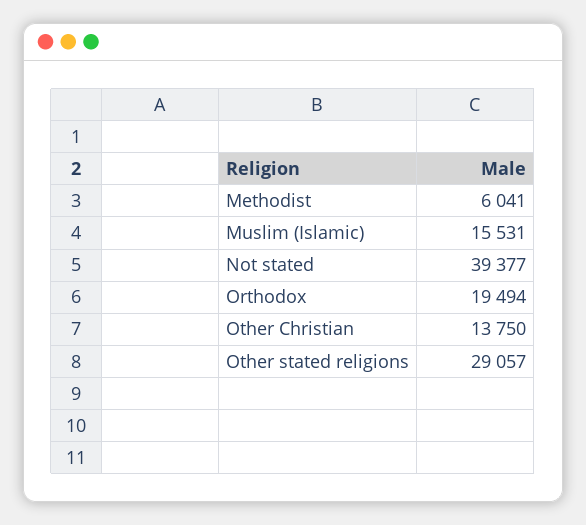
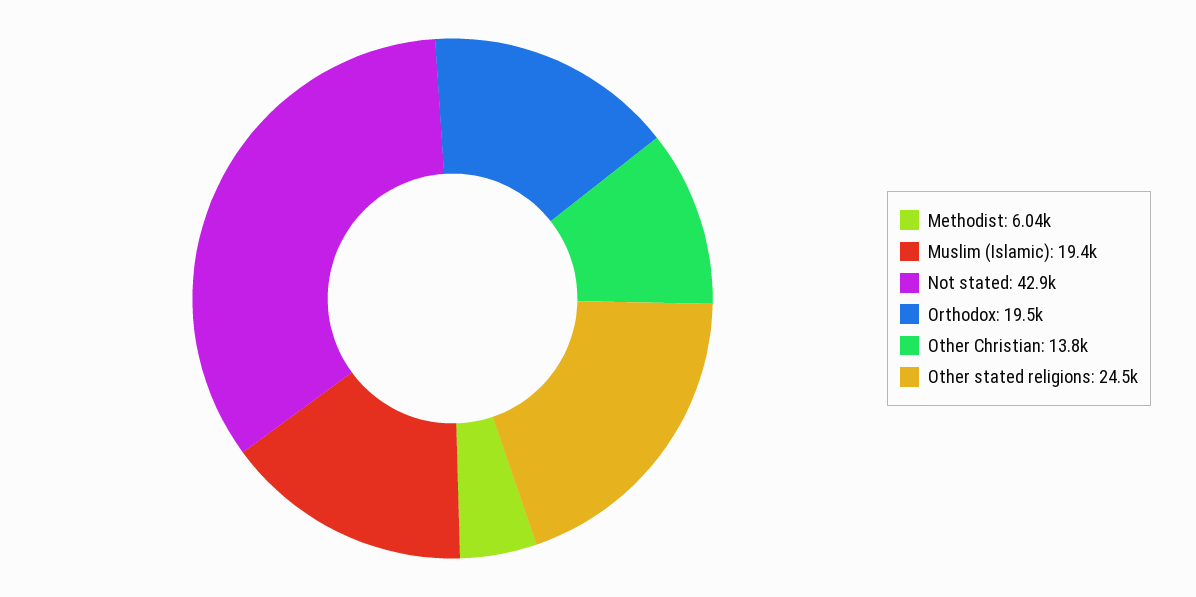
  {
    "Methodist": 6041,
-   "Muslim (Islamic)": 15531,
+   "Muslim (Islamic)": 19400,
-   "Not stated": 39377,
+   "Not stated": 42900,
    "Orthodox": 19494,
    "Other Christian": 13750,
-   "Other stated religions": 29057
+   "Other stated religions": 24500
  }

